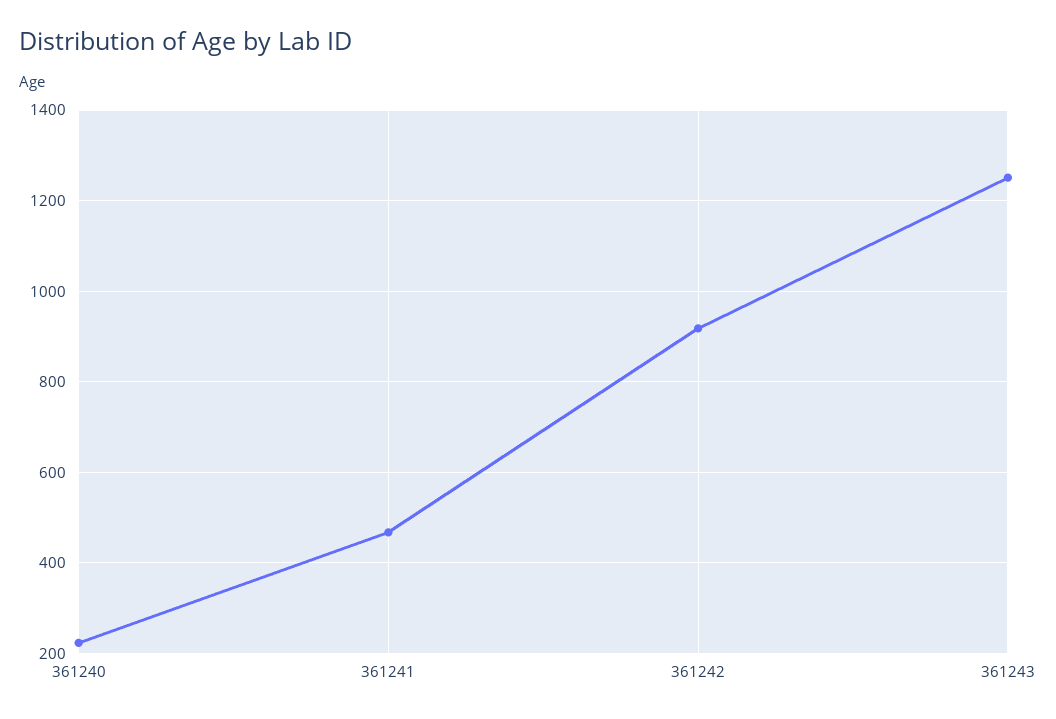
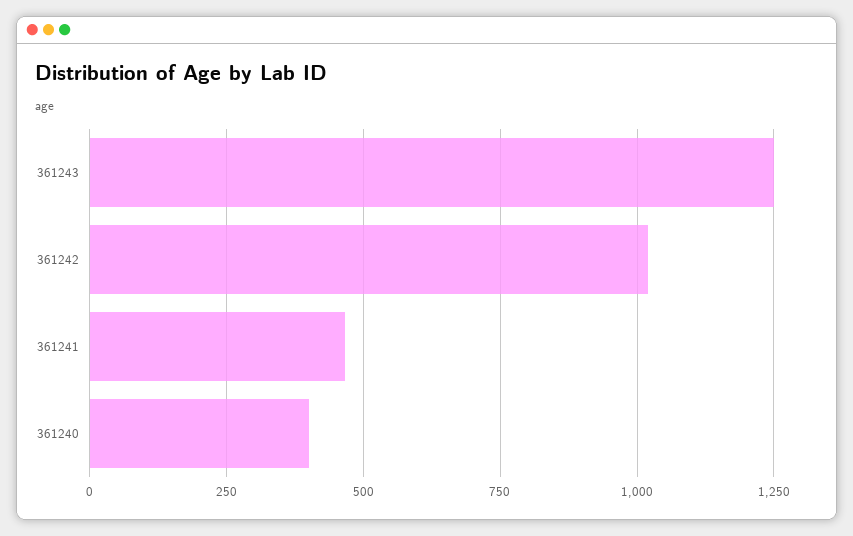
  {
-   "361240": 220,
+   "361240": 400,
    "361241": 460,
-   "361242": 920,
+   "361242": 1025,
    "361243": 1260
  }

